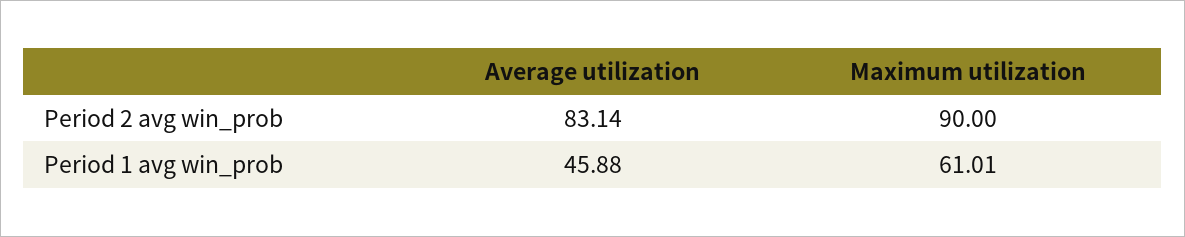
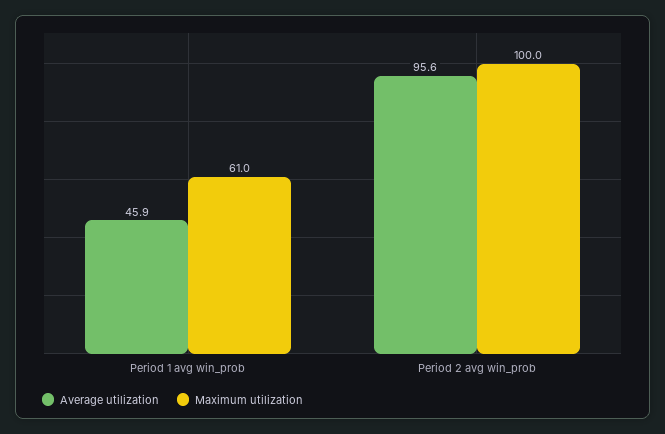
  {
    "Average utilization": {
-     "Period 2 avg win_prob": 83.14,
+     "Period 2 avg win_prob": 95.6,
      "Period 1 avg win_prob": 45.88
    },
    "Maximum utilization": {
-     "Period 2 avg win_prob": 90,
+     "Period 2 avg win_prob": 100,
      "Period 1 avg win_prob": 61.01
    }
  }

